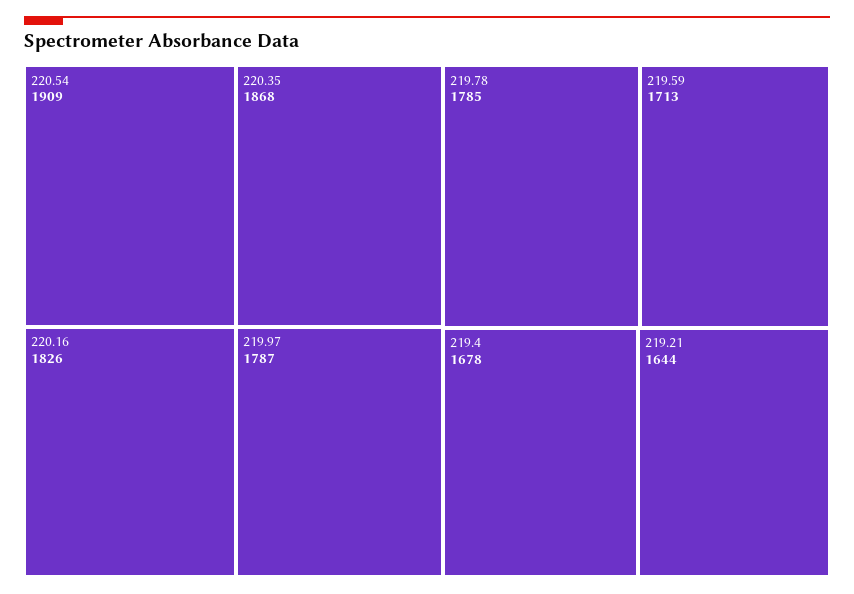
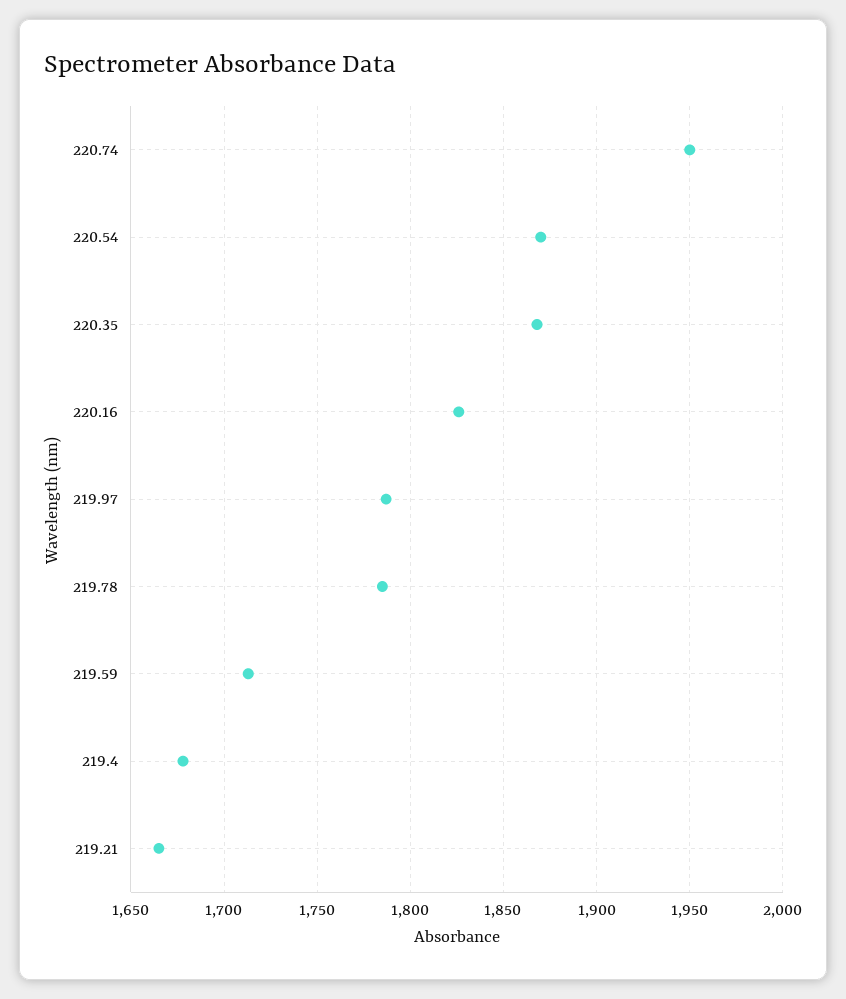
  {
-   "220.54": 1909,
+   "220.54": 1870,
    "220.35": 1868,
    "220.16": 1826,
    "219.97": 1787,
    "219.78": 1785,
    "219.59": 1713,
    "219.4": 1678,
-   "219.21": 1644
+   "219.21": 1665,
+   "220.74": 1950
  }

